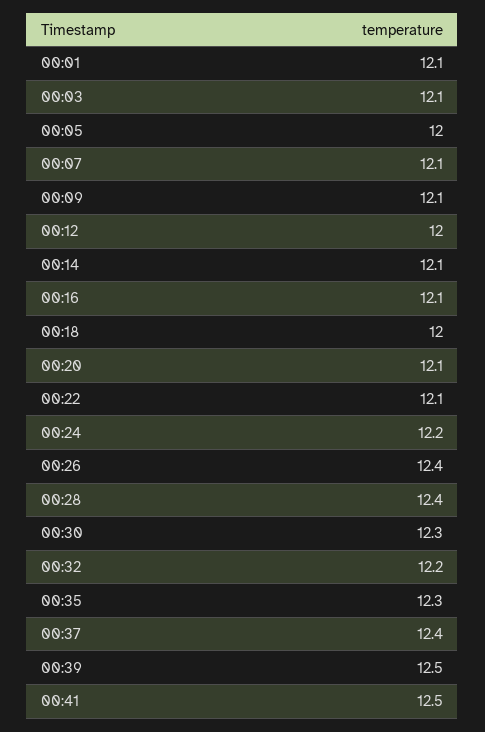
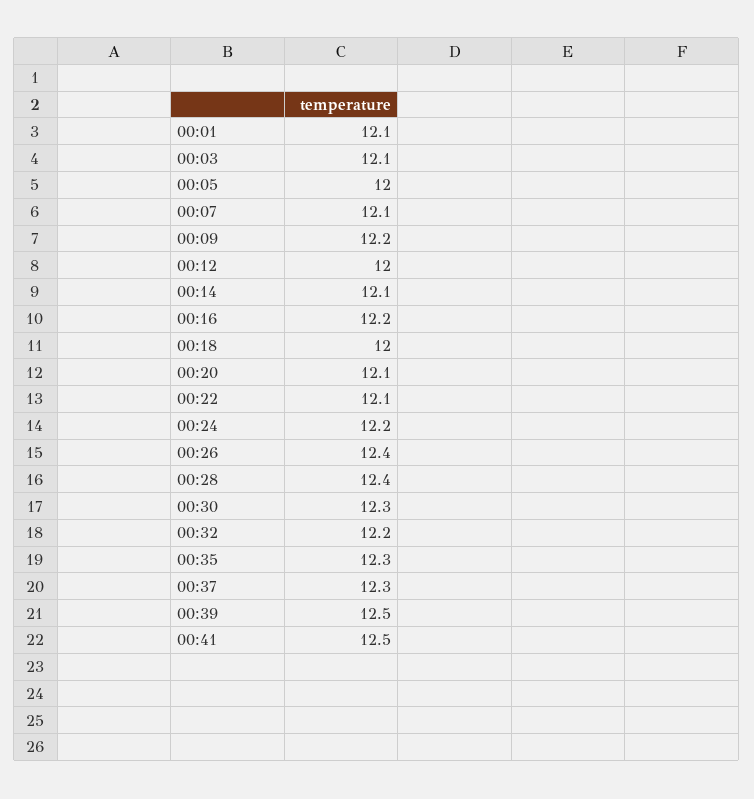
  {
    "00:01": 12.1,
    "00:03": 12.1,
    "00:05": 12,
    "00:07": 12.1,
-   "00:09": 12.1,
+   "00:09": 12.2,
    "00:12": 12,
    "00:14": 12.1,
-   "00:16": 12.1,
+   "00:16": 12.2,
    "00:18": 12,
    "00:20": 12.1,
    "00:22": 12.1,
    "00:24": 12.2,
    "00:26": 12.4,
    "00:28": 12.4,
    "00:30": 12.3,
    "00:32": 12.2,
    "00:35": 12.3,
-   "00:37": 12.4,
+   "00:37": 12.3,
    "00:39": 12.5,
    "00:41": 12.5
  }

